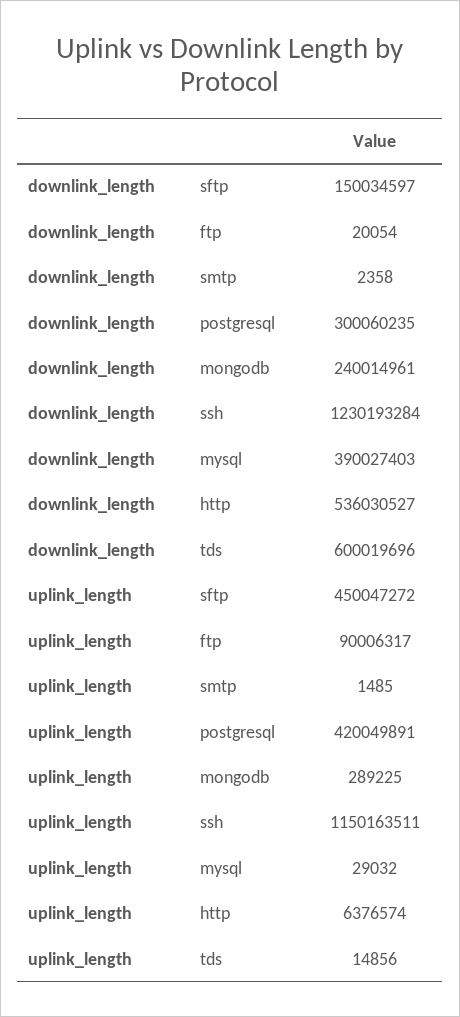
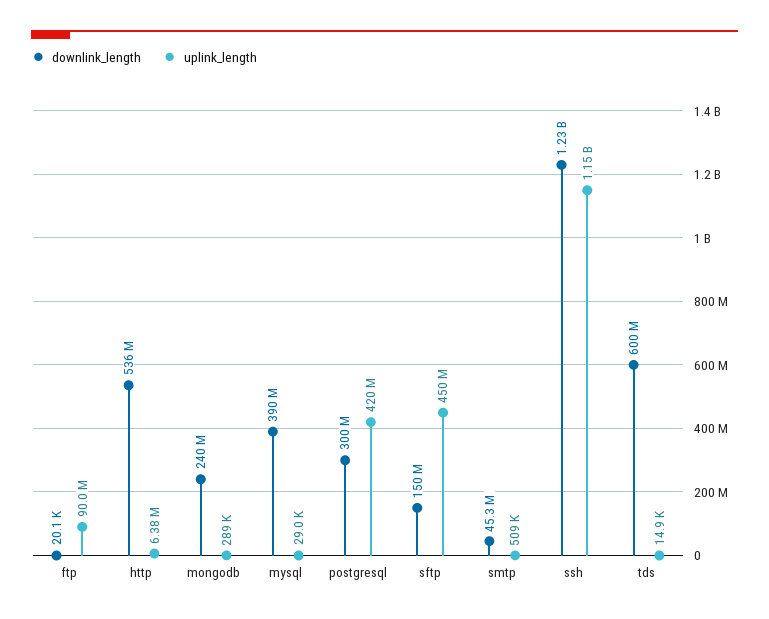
  {
    "downlink_length": {
      "sftp": 150034597,
      "ftp": 20054,
-     "smtp": 2358,
+     "smtp": 45300000,
      "postgresql": 300060235,
      "mongodb": 240014961,
      "ssh": 1230193284,
      "mysql": 390027403,
      "http": 536030527,
      "tds": 600019696
    },
    "uplink_length": {
      "sftp": 450047272,
      "ftp": 90006317,
-     "smtp": 1485,
+     "smtp": 509000,
      "postgresql": 420049891,
      "mongodb": 289225,
      "ssh": 1150163511,
      "mysql": 29032,
      "http": 6376574,
      "tds": 14856
    }
  }

